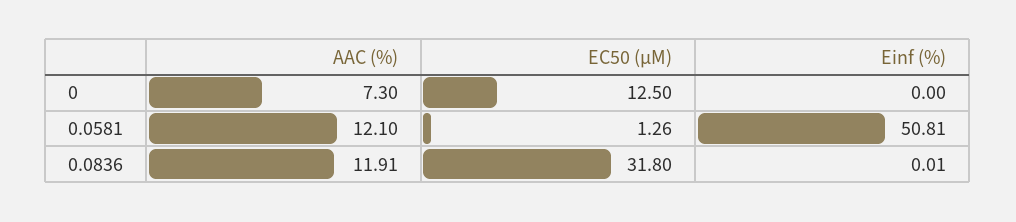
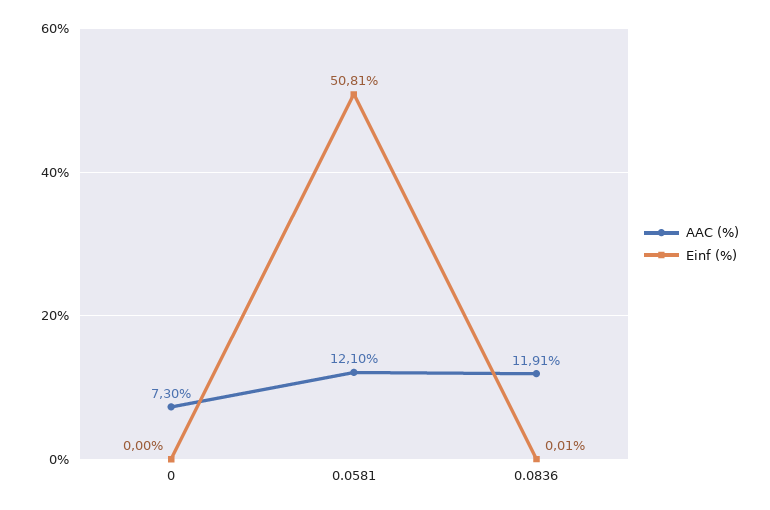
  {
    "AAC (%)": {
      "0": 7.3,
      "0.0581": 12.1,
      "0.0836": 11.91
    },
-   "EC50 (µM)": {
-     "0": 12.5,
-     "0.0581": 1.26,
-     "0.0836": 31.8
-   },
    "Einf (%)": {
      "0": 0,
      "0.0581": 50.81,
      "0.0836": 0.01
    }
  }

